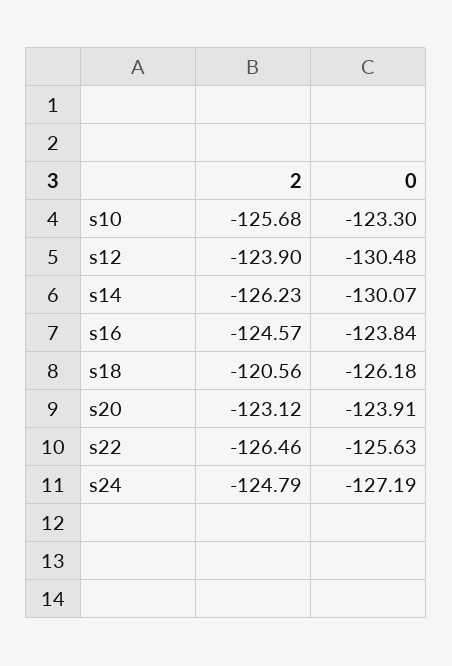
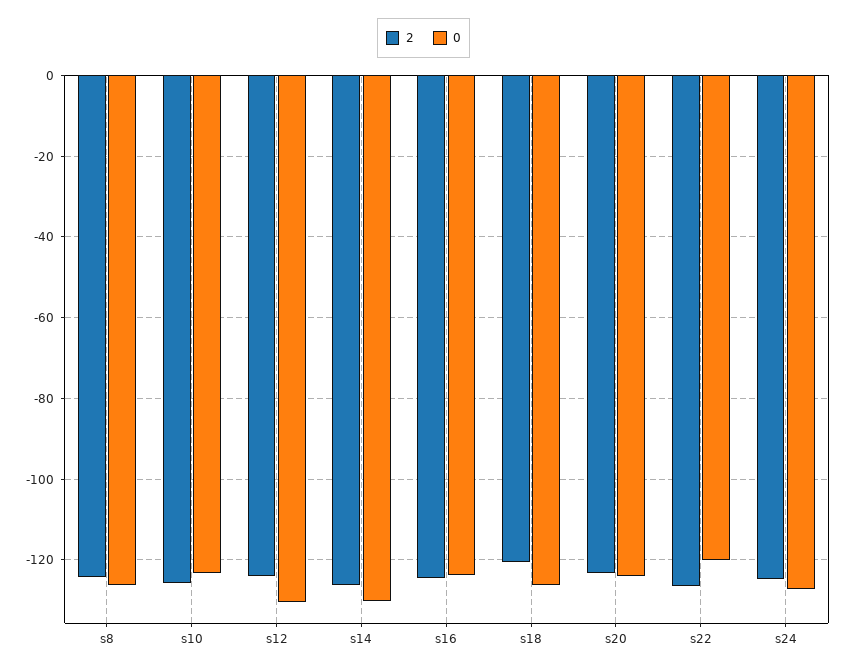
  {
    "2": {
      "s10": -125.68,
      "s12": -123.9,
      "s14": -126.23,
      "s16": -124.57,
      "s18": -120.56,
      "s20": -123.12,
      "s22": -126.46,
-     "s24": -124.79
+     "s24": -124.79,
+     "s8": -124
    },
    "0": {
      "s10": -123.3,
      "s12": -130.48,
      "s14": -130.07,
      "s16": -123.84,
      "s18": -126.18,
      "s20": -123.91,
-     "s22": -125.63,
+     "s22": -120,
-     "s24": -127.19
+     "s24": -127.19,
+     "s8": -126
    }
  }

